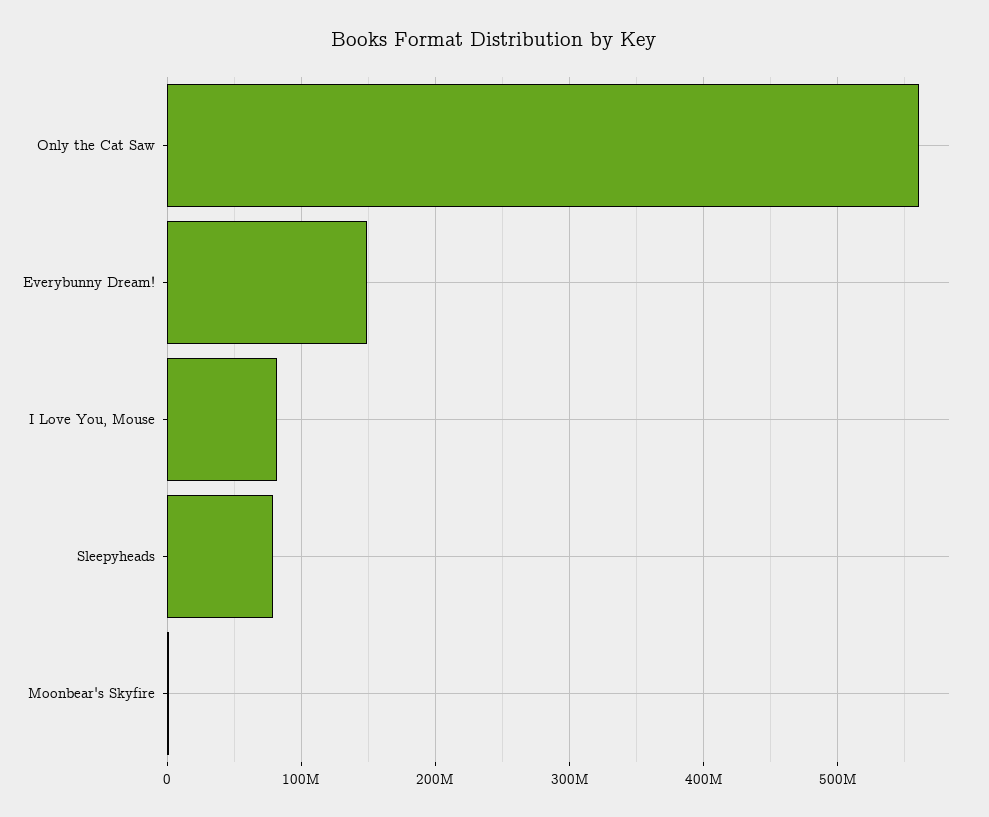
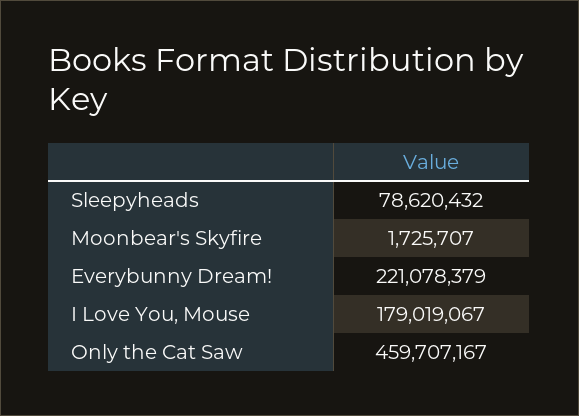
  {
-   "Only the Cat Saw": 560000000,
+   "Only the Cat Saw": 459707167,
-   "Everybunny Dream!": 150000000,
+   "Everybunny Dream!": 221078379,
-   "I Love You, Mouse": 80000000,
+   "I Love You, Mouse": 179019067,
    "Sleepyheads": 78620432,
    "Moonbear's Skyfire": 1725707
  }

